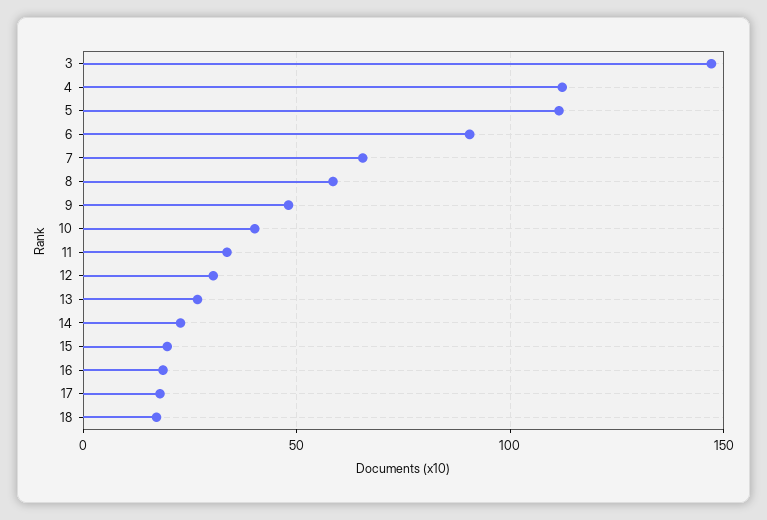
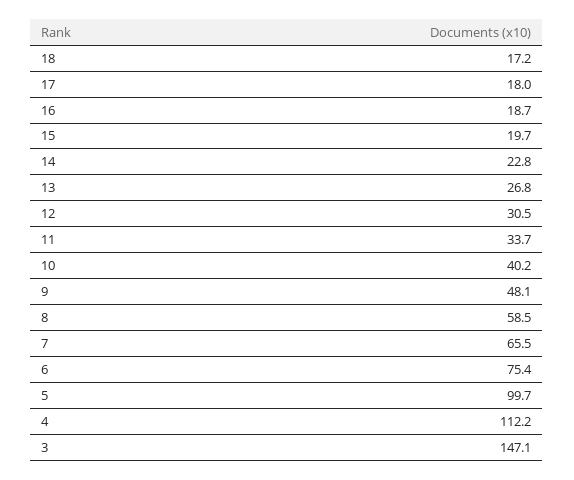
  {
    "3": 147.1,
    "4": 112.2,
-   "5": 110,
+   "5": 99.7,
-   "6": 90,
+   "6": 75.4,
    "7": 65.5,
    "8": 58.5,
    "9": 48.1,
    "10": 40.2,
    "11": 33.7,
    "12": 30.5,
    "13": 26.8,
    "14": 22.8,
    "15": 19.7,
    "16": 18.7,
    "17": 18,
    "18": 17.2
  }

